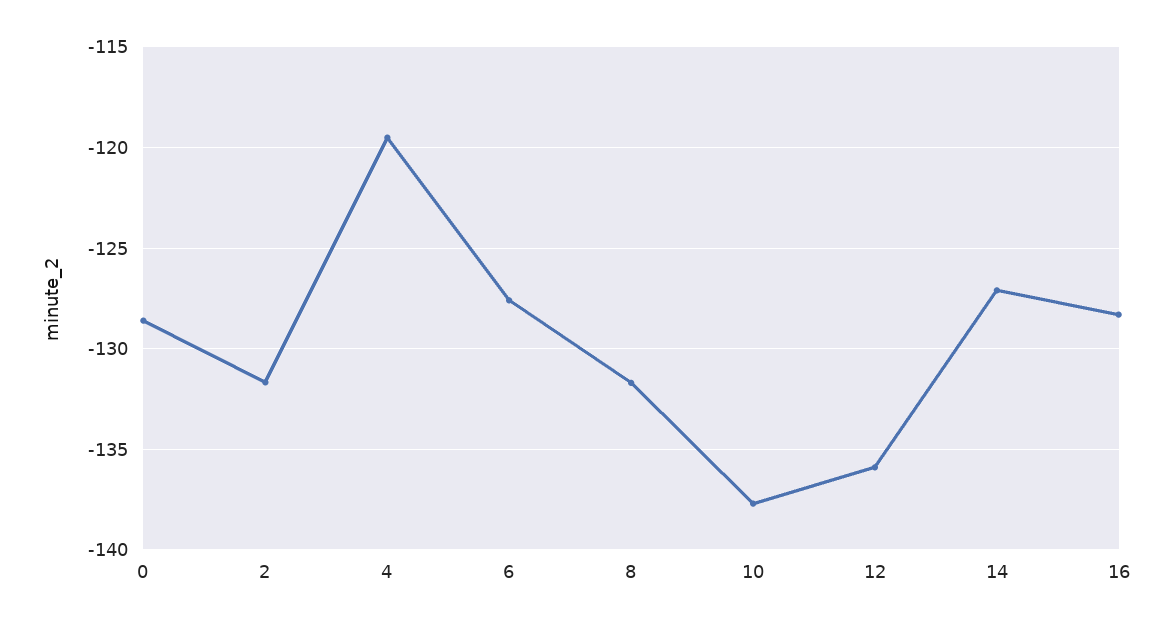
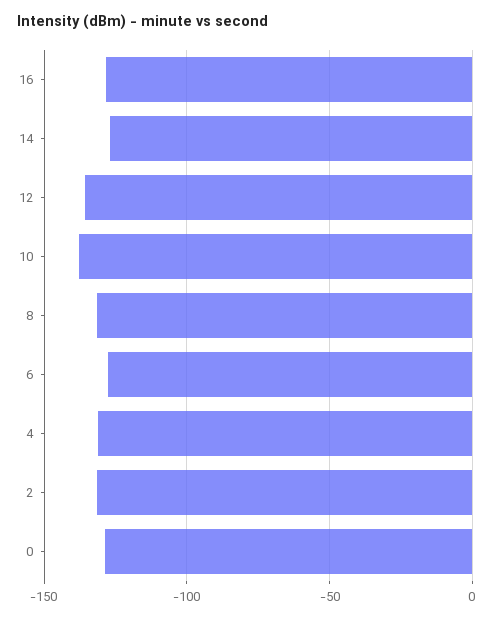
  {
    "0": -128.5,
    "2": -131.5,
-   "4": -119.5,
+   "4": -130,
    "6": -127.5,
    "8": -131.5,
    "10": -137.5,
    "12": -136,
    "14": -127,
    "16": -128.5
  }

